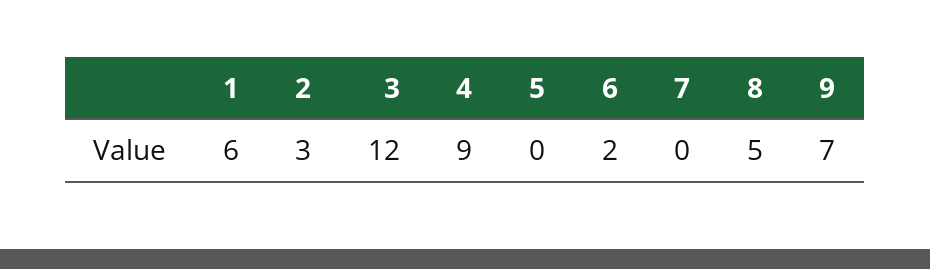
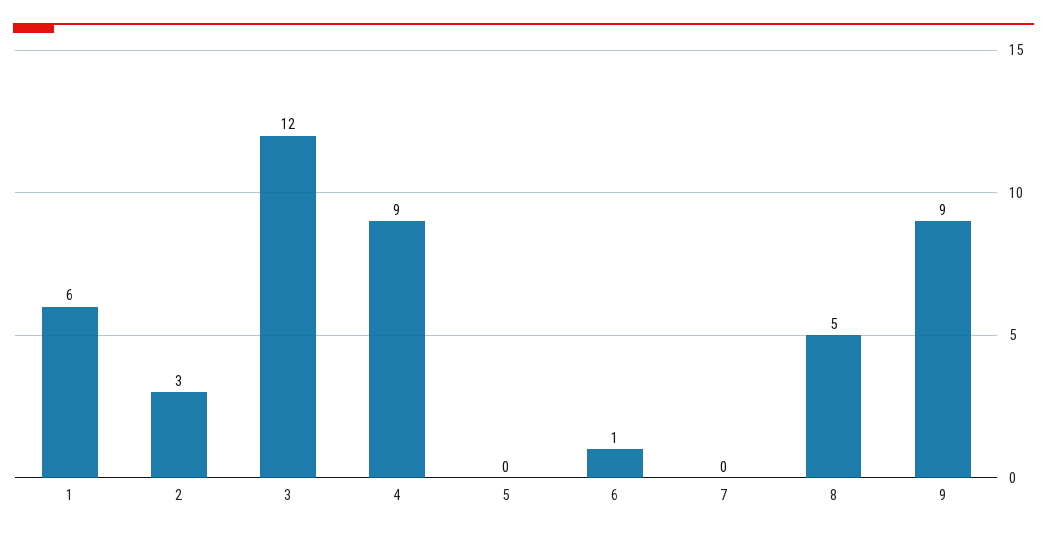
  {
    "1": 6,
    "2": 3,
    "3": 12,
    "4": 9,
    "5": 0,
-   "6": 2,
+   "6": 1,
    "7": 0,
    "8": 5,
-   "9": 7
+   "9": 9
  }

